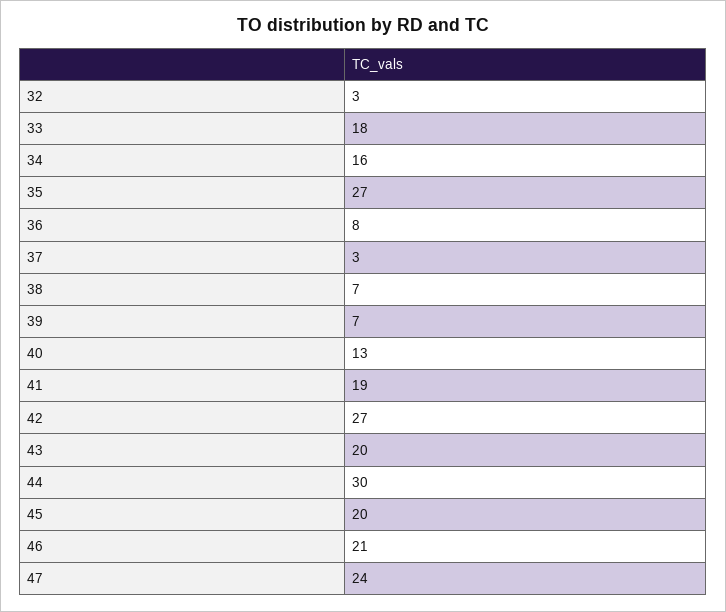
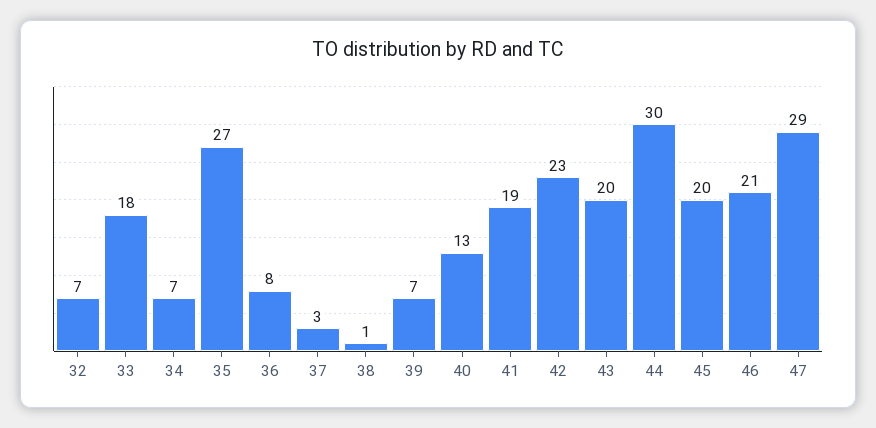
  {
-   "32": 3,
+   "32": 7,
    "33": 18,
-   "34": 16,
+   "34": 7,
    "35": 27,
    "36": 8,
    "37": 3,
-   "38": 7,
+   "38": 1,
    "39": 7,
    "40": 13,
    "41": 19,
-   "42": 27,
+   "42": 23,
    "43": 20,
    "44": 30,
    "45": 20,
    "46": 21,
-   "47": 24
+   "47": 29
  }

